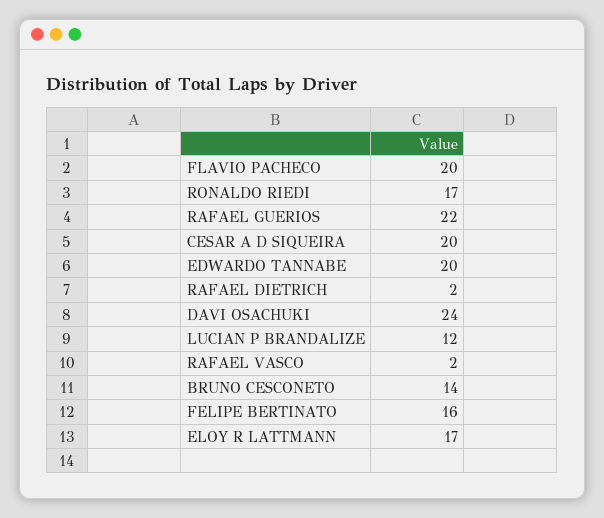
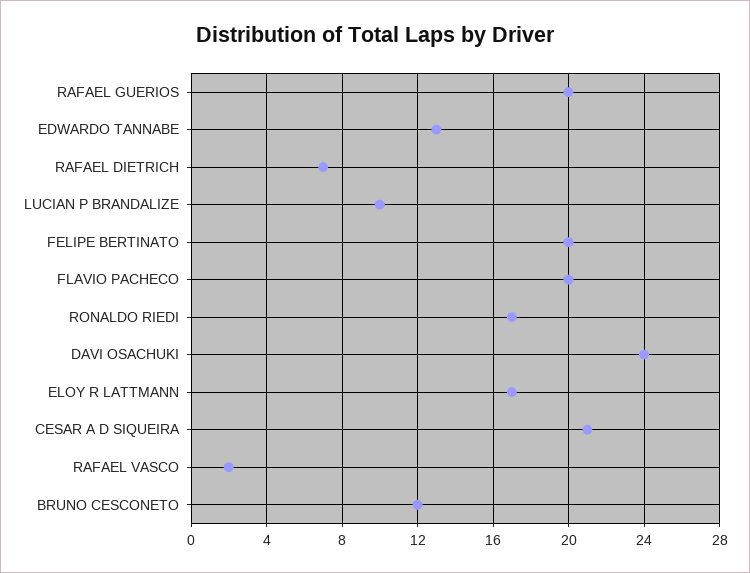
  {
    "FLAVIO PACHECO": 20,
    "RONALDO RIEDI": 17,
-   "RAFAEL GUERIOS": 22,
+   "RAFAEL GUERIOS": 20,
-   "CESAR A D SIQUEIRA": 20,
+   "CESAR A D SIQUEIRA": 21,
-   "EDWARDO TANNABE": 20,
+   "EDWARDO TANNABE": 13,
-   "RAFAEL DIETRICH": 2,
+   "RAFAEL DIETRICH": 7,
    "DAVI OSACHUKI": 24,
-   "LUCIAN P BRANDALIZE": 12,
+   "LUCIAN P BRANDALIZE": 10,
    "RAFAEL VASCO": 2,
-   "BRUNO CESCONETO": 14,
+   "BRUNO CESCONETO": 12,
-   "FELIPE BERTINATO": 16,
+   "FELIPE BERTINATO": 20,
    "ELOY R LATTMANN": 17
  }

